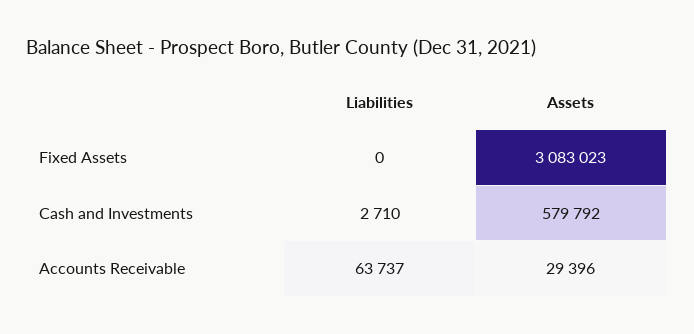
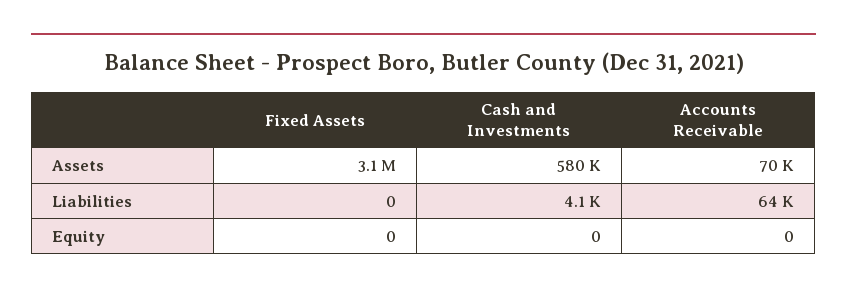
  {
    "Liabilities": {
      "Fixed Assets": 0,
-     "Cash and Investments": 2710,
+     "Cash and Investments": 4100,
      "Accounts Receivable": 63737
    },
    "Assets": {
      "Fixed Assets": 3083023,
      "Cash and Investments": 579792,
-     "Accounts Receivable": 29396
+     "Accounts Receivable": 70000
-   }
+   },
+   "Equity": {
+     "Fixed Assets": 0,
+     "Cash and Investments": 0,
+     "Accounts Receivable": 0
+   }
  }

